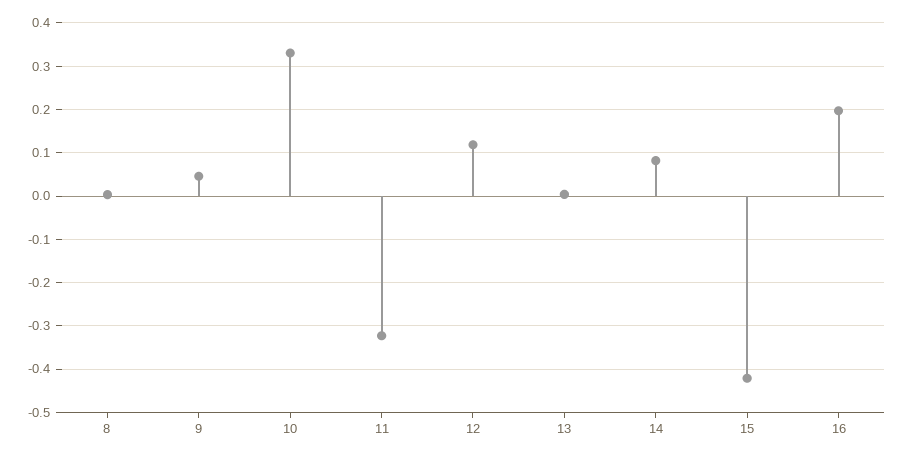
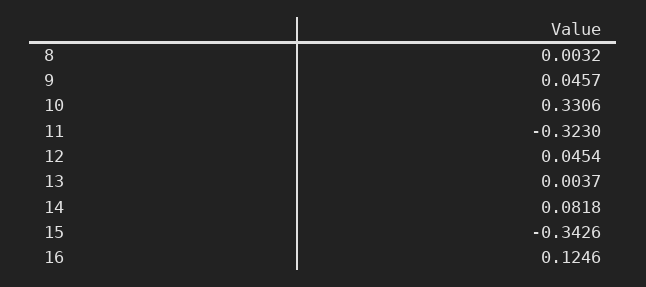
  {
    "8": 0.0032,
    "9": 0.0457,
    "10": 0.3306,
    "11": -0.323,
-   "12": 0.12,
+   "12": 0.0454,
    "13": 0.0037,
    "14": 0.0818,
-   "15": -0.42,
+   "15": -0.3426,
-   "16": 0.2
+   "16": 0.1246
  }

